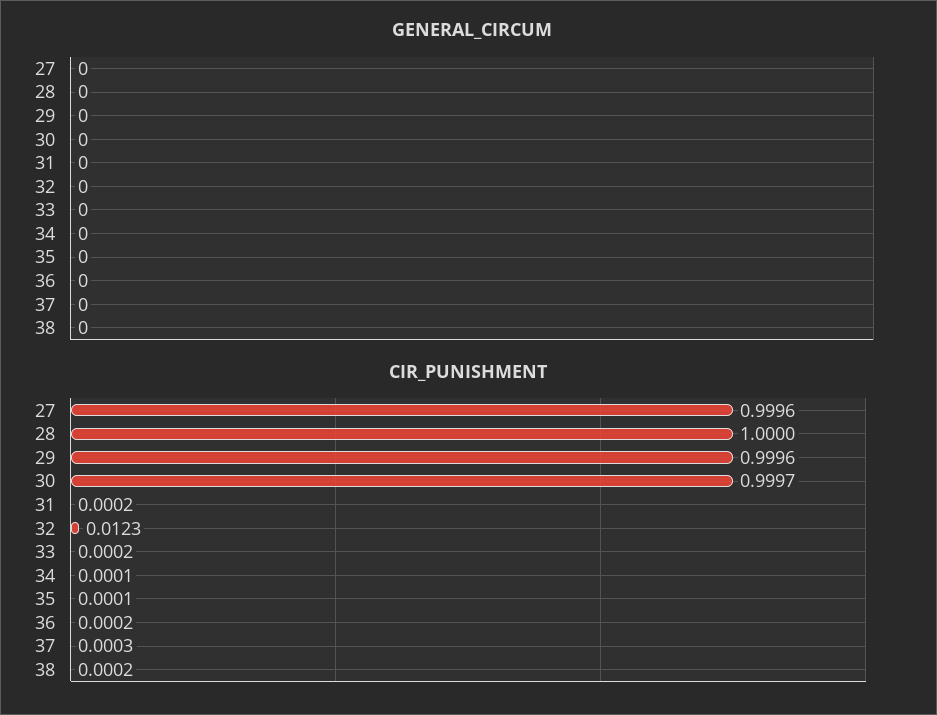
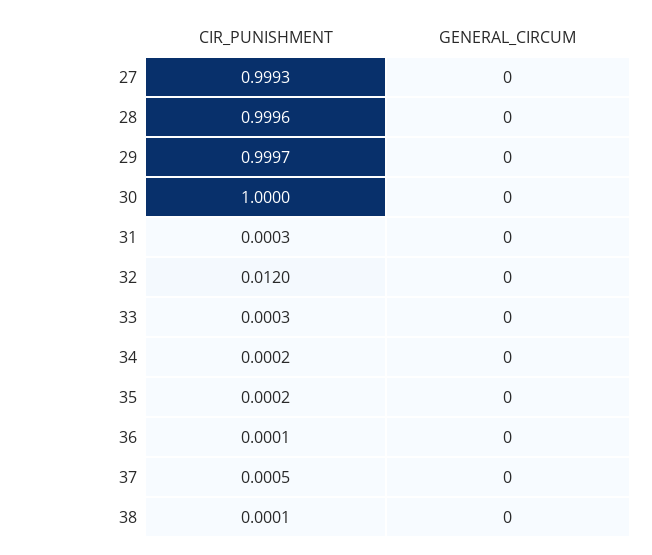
  {
    "GENERAL_CIRCUM": {
      "27": 0,
      "28": 0,
      "29": 0,
      "30": 0,
      "31": 0,
      "32": 0,
      "33": 0,
      "34": 0,
      "35": 0,
      "36": 0,
      "37": 0,
      "38": 0
    },
    "CIR_PUNISHMENT": {
-     "27": 0.9996,
+     "27": 0.9993,
-     "28": 1,
+     "28": 0.9996,
-     "29": 0.9996,
+     "29": 0.9997,
-     "30": 0.9997,
+     "30": 1,
-     "31": 0.0002,
+     "31": 0.0003,
-     "32": 0.0123,
+     "32": 0.012,
-     "33": 0.0002,
+     "33": 0.0003,
-     "34": 0.0001,
+     "34": 0.0002,
-     "35": 0.0001,
+     "35": 0.0002,
-     "36": 0.0002,
+     "36": 0.0001,
-     "37": 0.0003,
+     "37": 0.0005,
-     "38": 0.0002
+     "38": 0.0001
    }
  }

